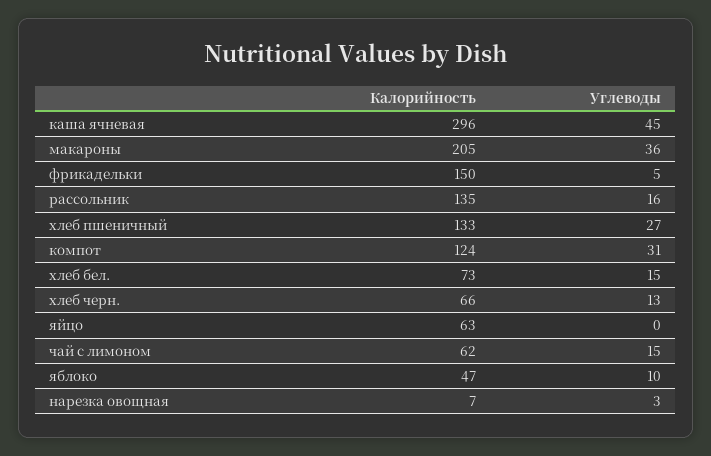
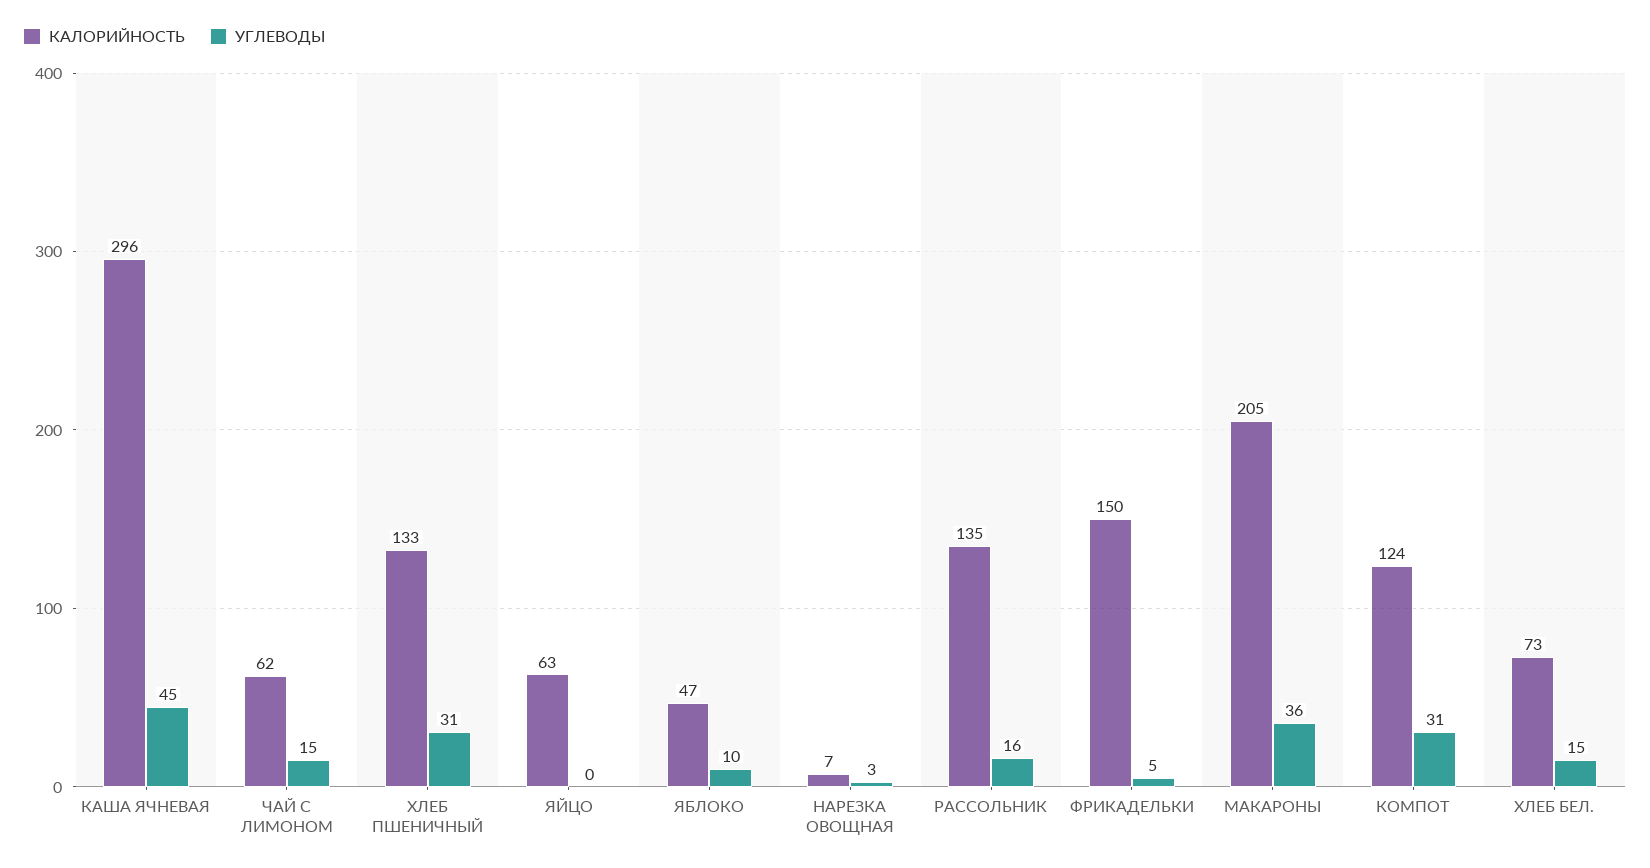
  {
    "Калорийность": {
      "каша ячневая": 296,
      "макароны": 205,
      "фрикадельки": 150,
      "рассольник": 135,
      "хлеб пшеничный": 133,
      "компот": 124,
      "хлеб бел.": 73,
-     "хлеб черн.": 66,
      "яйцо": 63,
      "чай с лимоном": 62,
      "яблоко": 47,
      "нарезка овощная": 7
    },
    "Углеводы": {
      "каша ячневая": 45,
      "макароны": 36,
      "фрикадельки": 5,
      "рассольник": 16,
-     "хлеб пшеничный": 27,
+     "хлеб пшеничный": 31,
      "компот": 31,
      "хлеб бел.": 15,
-     "хлеб черн.": 13,
      "яйцо": 0,
      "чай с лимоном": 15,
      "яблоко": 10,
      "нарезка овощная": 3
    }
  }

